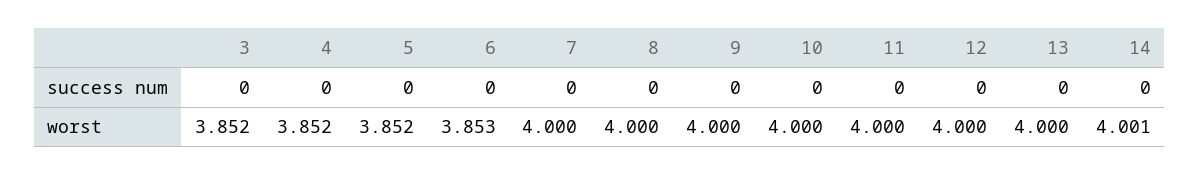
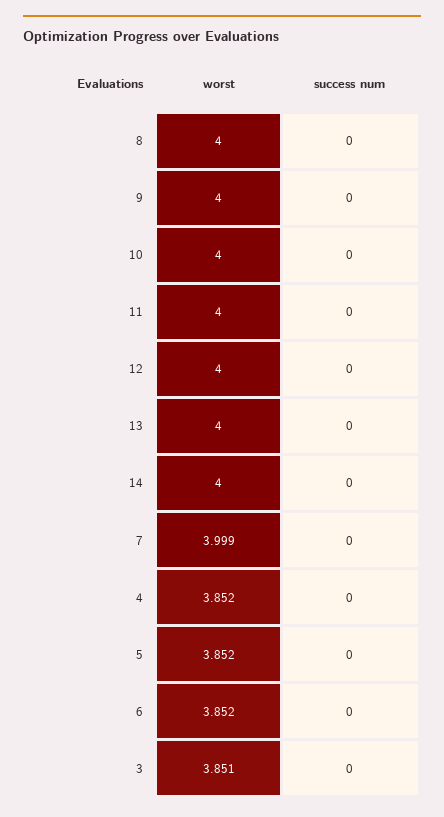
  {
    "3": {
      "success num": 0,
-     "worst": 3.852
+     "worst": 3.851
    },
    "4": {
      "success num": 0,
      "worst": 3.852
    },
    "5": {
      "success num": 0,
      "worst": 3.852
    },
    "6": {
      "success num": 0,
-     "worst": 3.853
+     "worst": 3.852
    },
    "7": {
      "success num": 0,
-     "worst": 4
+     "worst": 3.999
    },
    "8": {
      "success num": 0,
      "worst": 4
    },
    "9": {
      "success num": 0,
      "worst": 4
    },
    "10": {
      "success num": 0,
      "worst": 4
    },
    "11": {
      "success num": 0,
      "worst": 4
    },
    "12": {
      "success num": 0,
      "worst": 4
    },
    "13": {
      "success num": 0,
      "worst": 4
    },
    "14": {
      "success num": 0,
-     "worst": 4.001
+     "worst": 4
    }
  }

